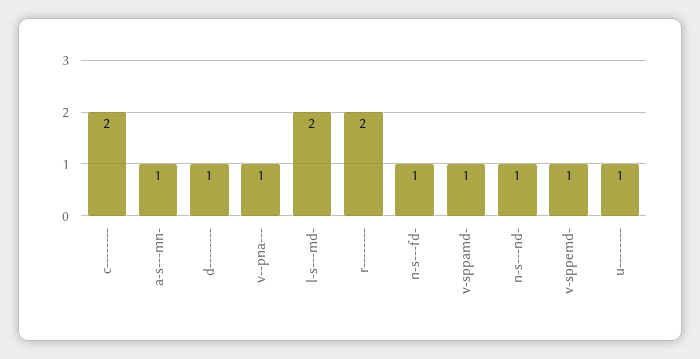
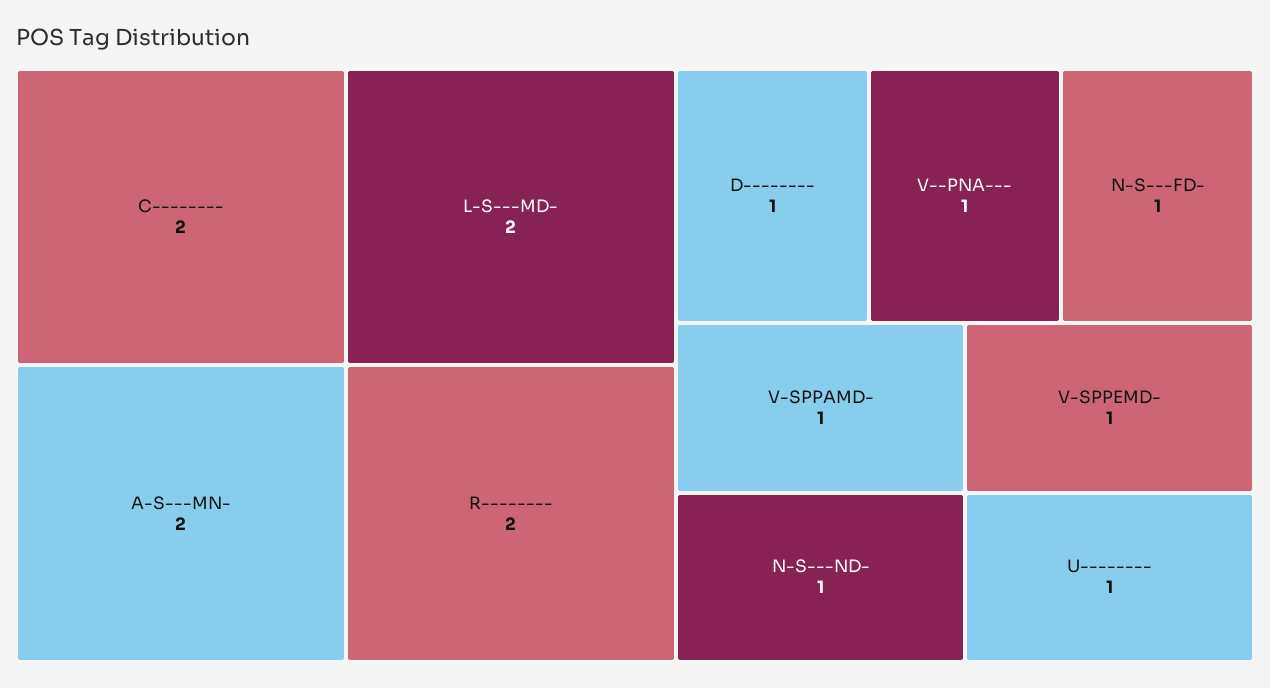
  {
    "c--------": 2,
-   "a-s---mn-": 1,
+   "a-s---mn-": 2,
    "d--------": 1,
    "v--pna---": 1,
    "l-s---md-": 2,
    "r--------": 2,
    "n-s---fd-": 1,
    "v-sppamd-": 1,
    "n-s---nd-": 1,
    "v-sppemd-": 1,
    "u--------": 1
  }

